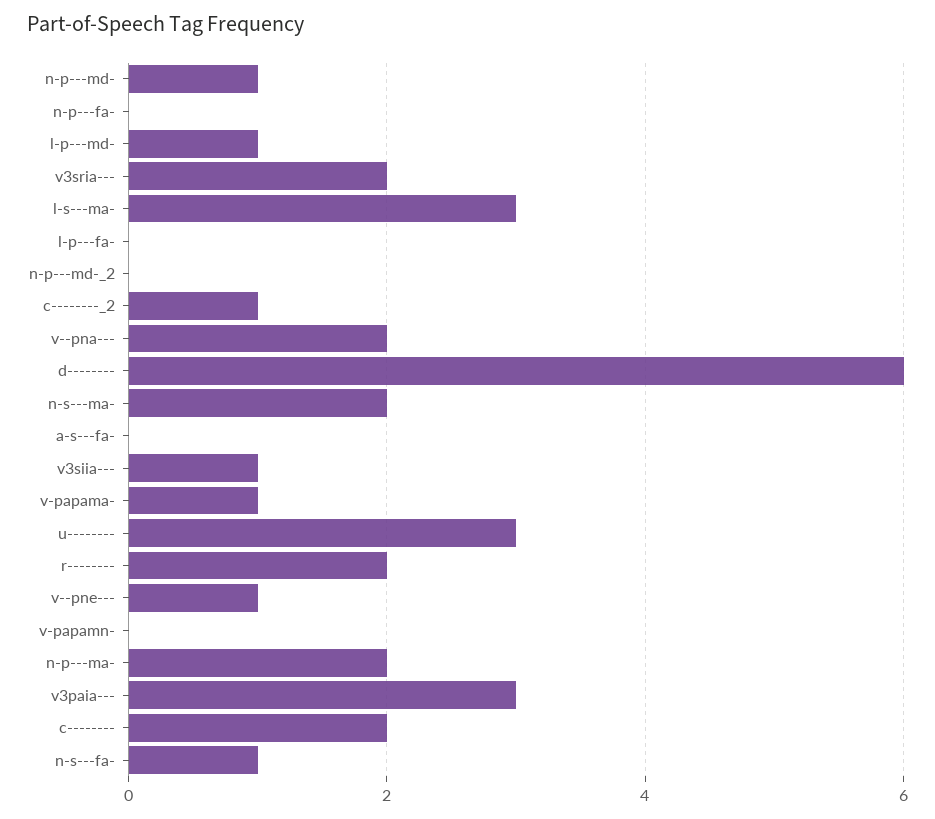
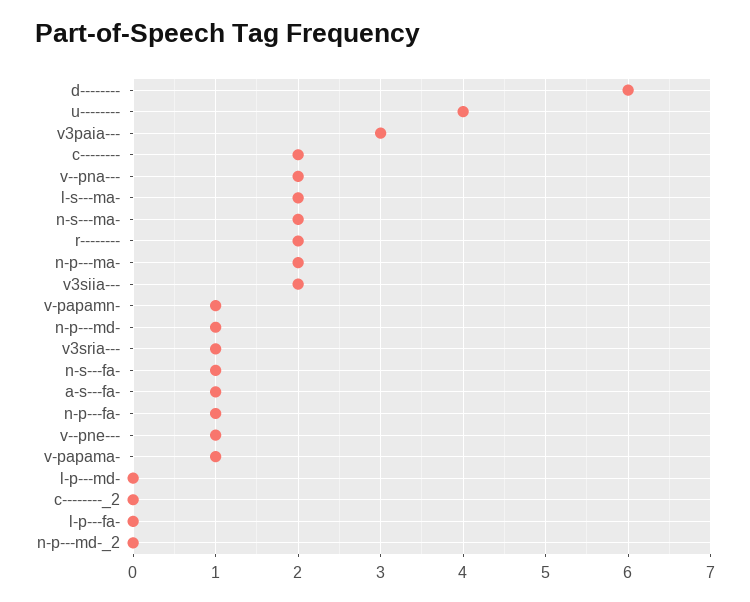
  {
    "n-p---md-": 1,
-   "n-p---fa-": 0,
+   "n-p---fa-": 1,
-   "l-p---md-": 1,
+   "l-p---md-": 0,
-   "v3sria---": 2,
+   "v3sria---": 1,
-   "l-s---ma-": 3,
+   "l-s---ma-": 2,
    "l-p---fa-": 0,
    "n-p---md-_2": 0,
-   "c--------_2": 1,
+   "c--------_2": 0,
    "v--pna---": 2,
    "d--------": 6,
    "n-s---ma-": 2,
-   "a-s---fa-": 0,
+   "a-s---fa-": 1,
-   "v3siia---": 1,
+   "v3siia---": 2,
    "v-papama-": 1,
-   "u--------": 3,
+   "u--------": 4,
    "r--------": 2,
    "v--pne---": 1,
-   "v-papamn-": 0,
+   "v-papamn-": 1,
    "n-p---ma-": 2,
    "v3paia---": 3,
    "c--------": 2,
    "n-s---fa-": 1
  }

